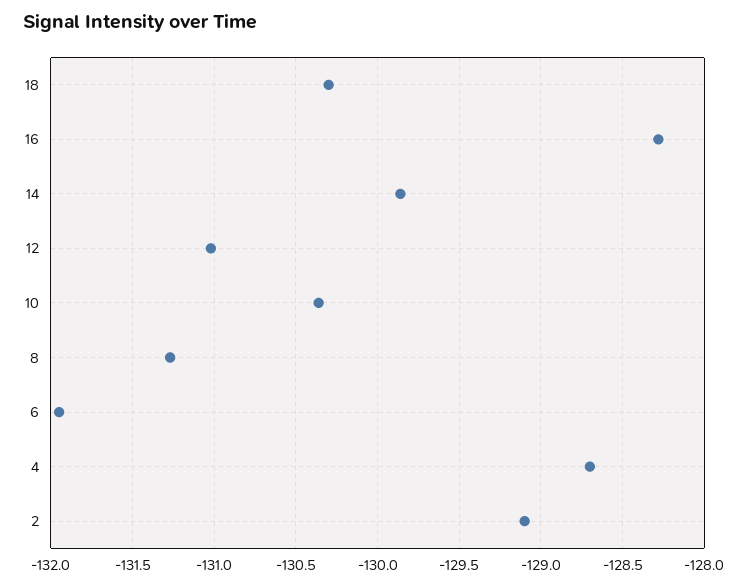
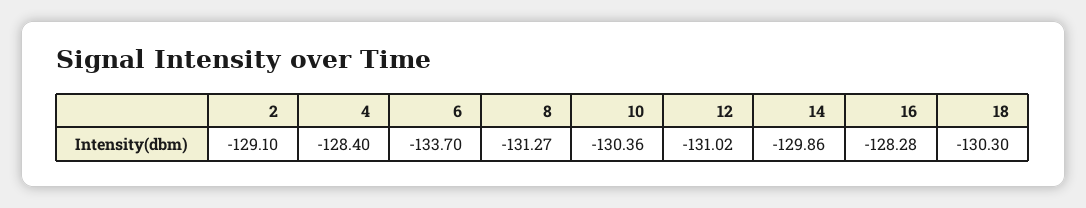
  {
    "18": -130.3,
    "16": -128.28,
    "14": -129.86,
    "12": -131.02,
    "10": -130.36,
    "8": -131.27,
-   "6": -131.95,
+   "6": -133.7,
-   "4": -128.7,
+   "4": -128.4,
    "2": -129.1
  }

